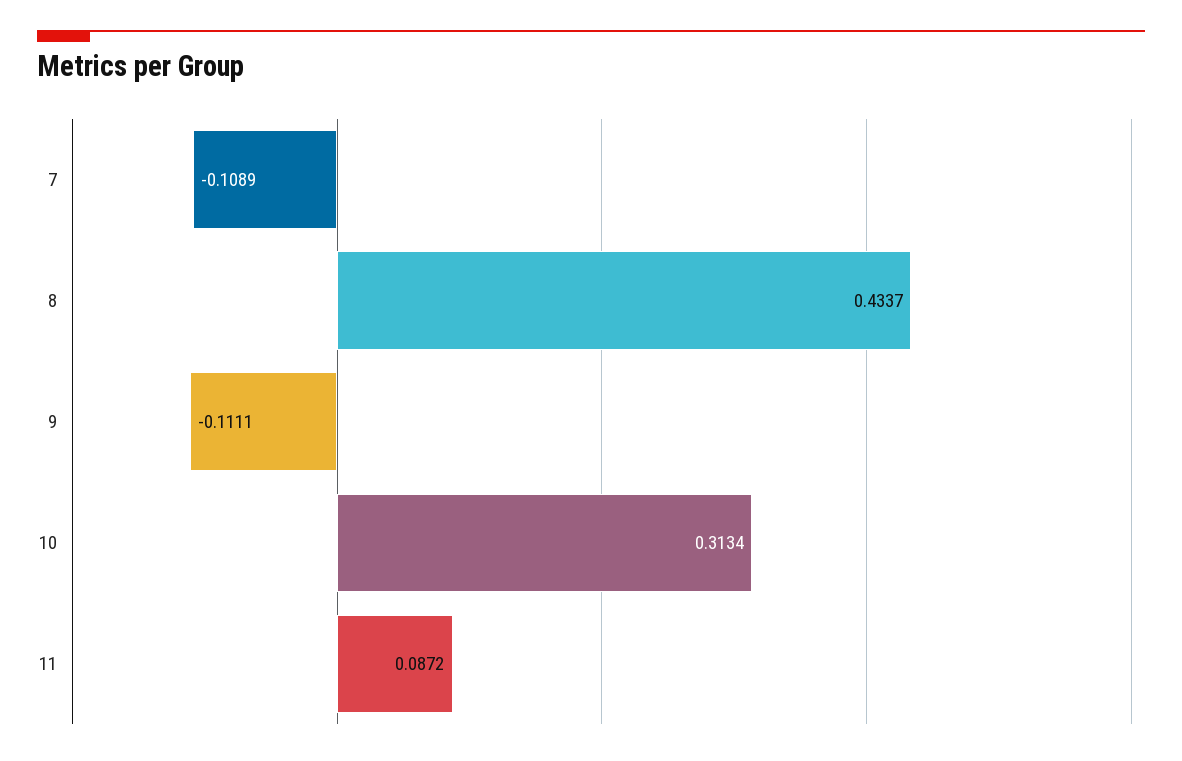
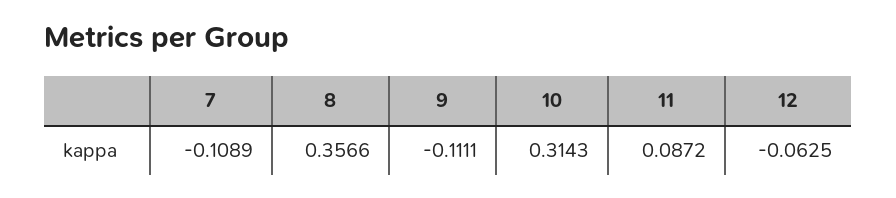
  {
    "7": -0.1089,
-   "8": 0.4337,
+   "8": 0.3566,
    "9": -0.1111,
-   "10": 0.3134,
+   "10": 0.3143,
-   "11": 0.0872
+   "11": 0.0872,
+   "12": -0.0625
  }

